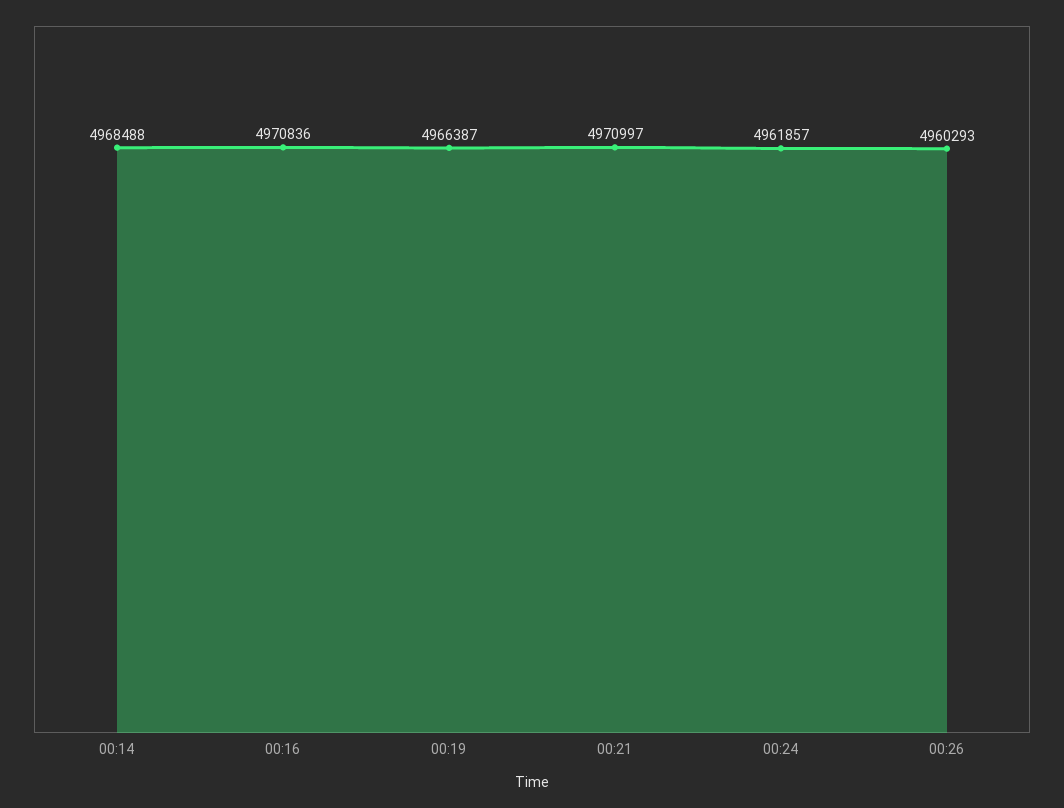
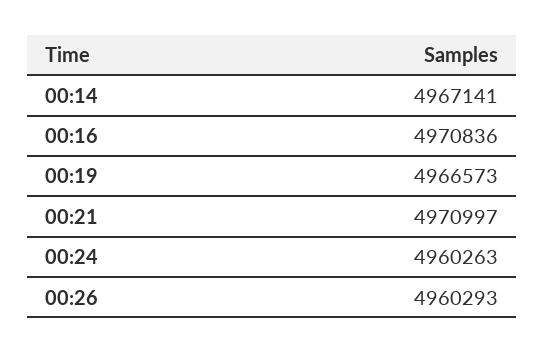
  {
-   "00:14": 4968488,
+   "00:14": 4967141,
    "00:16": 4970836,
-   "00:19": 4966387,
+   "00:19": 4966573,
    "00:21": 4970997,
-   "00:24": 4961857,
+   "00:24": 4960263,
    "00:26": 4960293
  }

